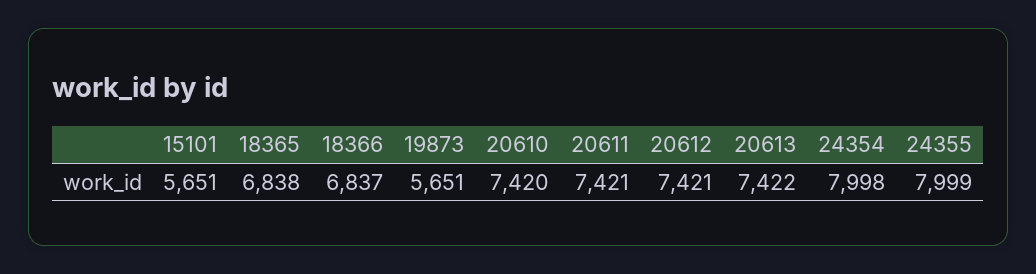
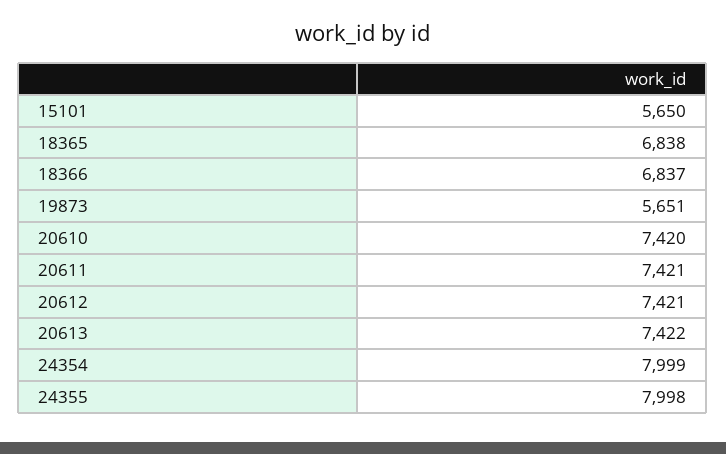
  {
-   "15101": 5651,
+   "15101": 5650,
    "18365": 6838,
    "18366": 6837,
    "19873": 5651,
    "20610": 7420,
    "20611": 7421,
    "20612": 7421,
    "20613": 7422,
-   "24354": 7998,
+   "24354": 7999,
-   "24355": 7999
+   "24355": 7998
  }

